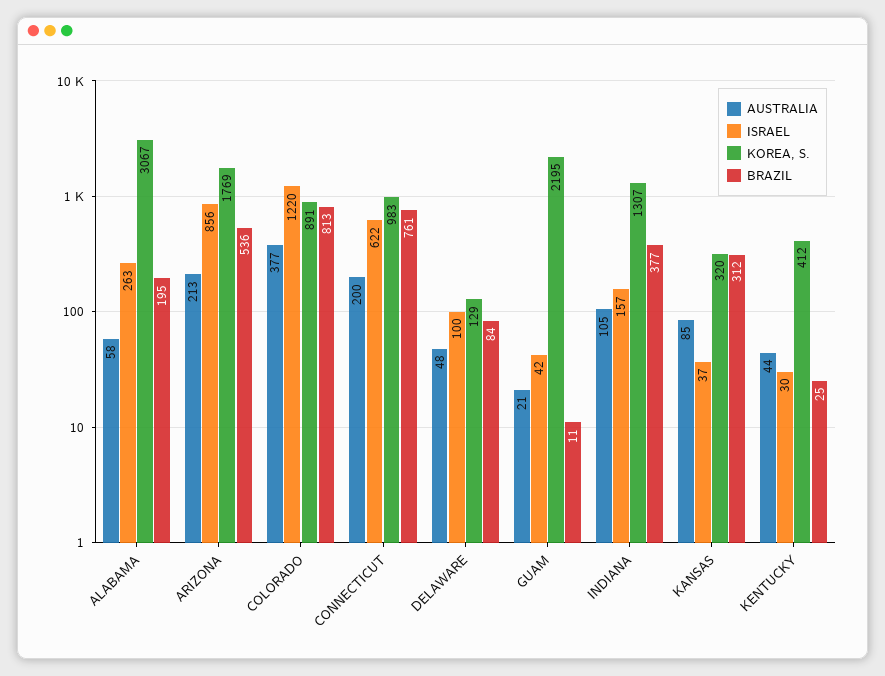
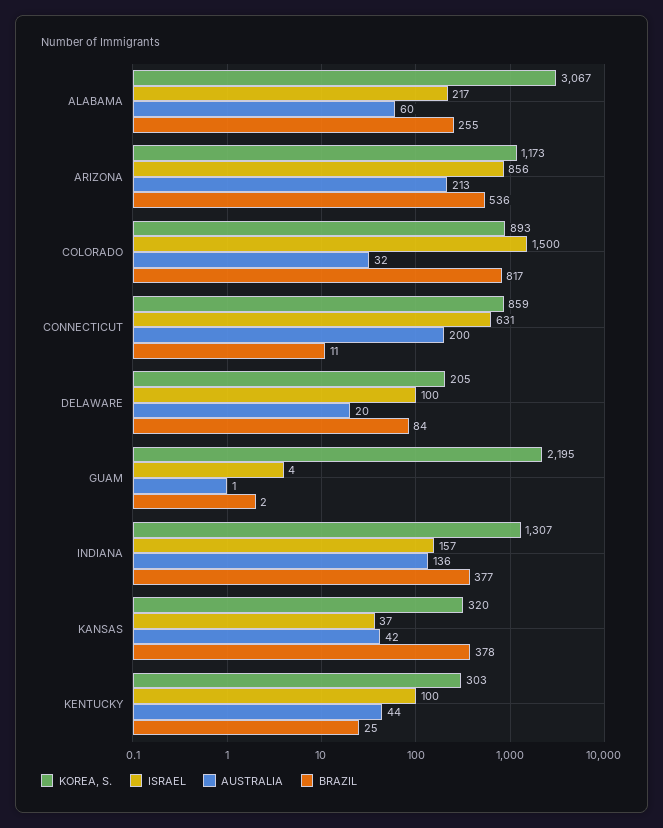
  {
    "AUSTRALIA": {
-     "ALABAMA": 58,
+     "ALABAMA": 60,
      "ARIZONA": 213,
-     "COLORADO": 377,
+     "COLORADO": 32,
      "CONNECTICUT": 200,
-     "DELAWARE": 48,
+     "DELAWARE": 20,
-     "GUAM": 21,
+     "GUAM": 1,
-     "INDIANA": 105,
+     "INDIANA": 136,
-     "KANSAS": 85,
+     "KANSAS": 42,
      "KENTUCKY": 44
    },
    "ISRAEL": {
-     "ALABAMA": 263,
+     "ALABAMA": 217,
      "ARIZONA": 856,
-     "COLORADO": 1220,
+     "COLORADO": 1500,
-     "CONNECTICUT": 622,
+     "CONNECTICUT": 631,
      "DELAWARE": 100,
-     "GUAM": 42,
+     "GUAM": 4,
      "INDIANA": 157,
      "KANSAS": 37,
-     "KENTUCKY": 30
+     "KENTUCKY": 100
    },
    "KOREA, S.": {
      "ALABAMA": 3067,
-     "ARIZONA": 1769,
+     "ARIZONA": 1173,
-     "COLORADO": 891,
+     "COLORADO": 893,
-     "CONNECTICUT": 983,
+     "CONNECTICUT": 859,
-     "DELAWARE": 129,
+     "DELAWARE": 205,
      "GUAM": 2195,
      "INDIANA": 1307,
      "KANSAS": 320,
-     "KENTUCKY": 412
+     "KENTUCKY": 303
    },
    "BRAZIL": {
-     "ALABAMA": 195,
+     "ALABAMA": 255,
      "ARIZONA": 536,
-     "COLORADO": 813,
+     "COLORADO": 817,
-     "CONNECTICUT": 761,
+     "CONNECTICUT": 11,
      "DELAWARE": 84,
-     "GUAM": 11,
+     "GUAM": 2,
      "INDIANA": 377,
-     "KANSAS": 312,
+     "KANSAS": 378,
      "KENTUCKY": 25
    }
  }

